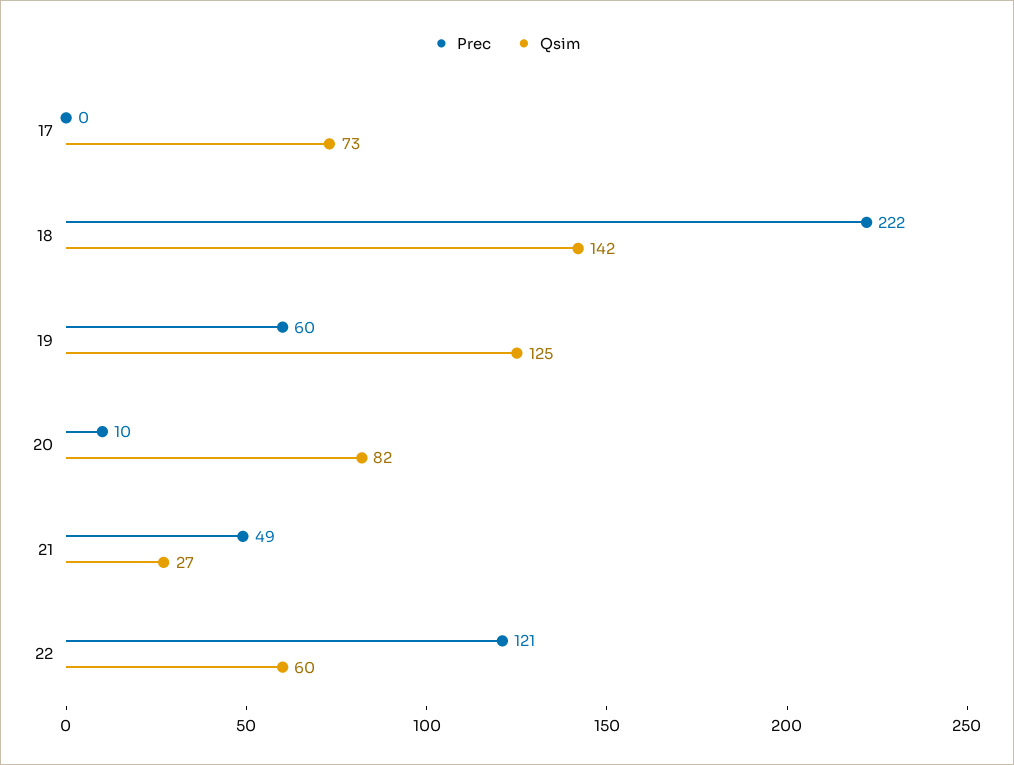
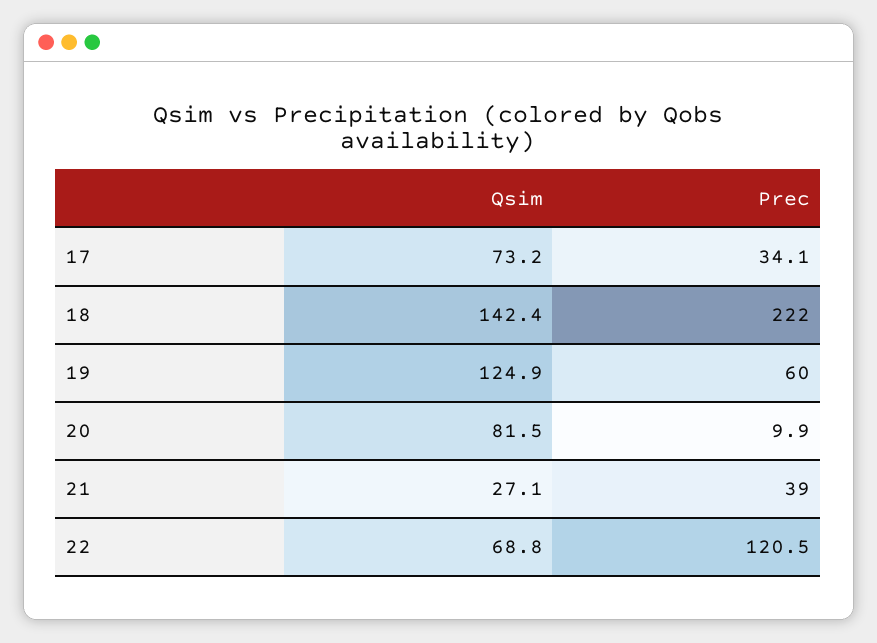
  {
    "Prec": {
-     "17": 0,
+     "17": 34.1,
      "18": 222,
      "19": 60,
      "20": 9.9,
-     "21": 49,
+     "21": 39,
      "22": 120.5
    },
    "Qsim": {
      "17": 73.2,
      "18": 142.4,
      "19": 124.9,
      "20": 81.5,
      "21": 27.1,
-     "22": 60
+     "22": 68.8
    }
  }

